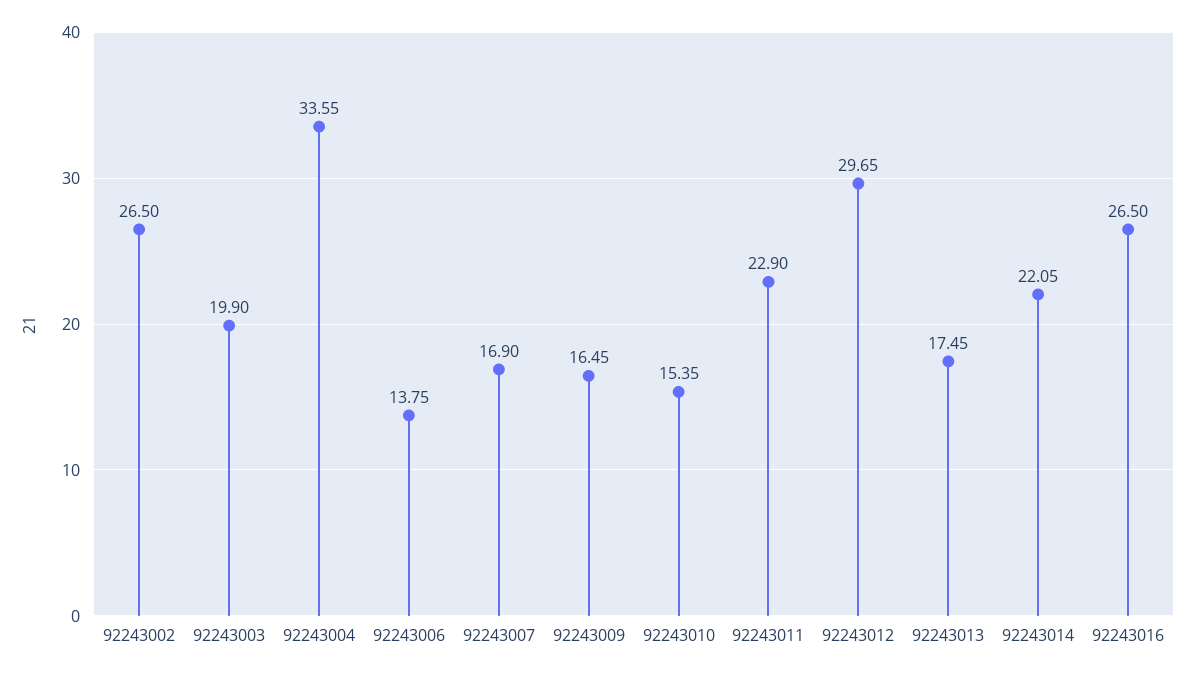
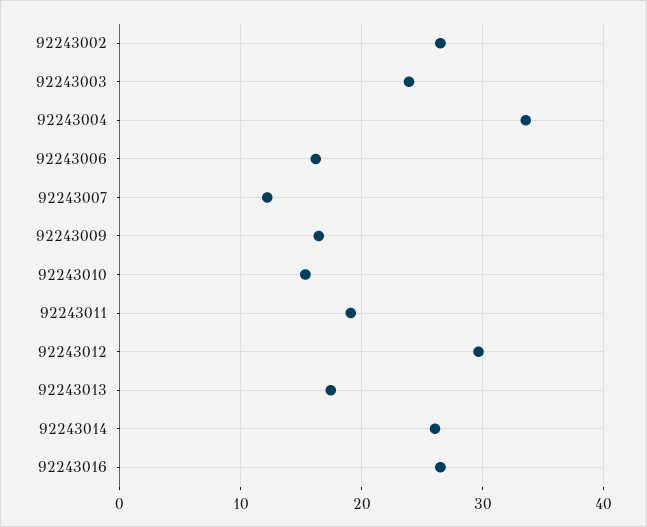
  {
    "92243002": 26.5,
-   "92243003": 19.9,
+   "92243003": 24,
    "92243004": 33.55,
-   "92243006": 13.75,
+   "92243006": 16,
-   "92243007": 16.9,
+   "92243007": 12,
    "92243009": 16.45,
    "92243010": 15.35,
-   "92243011": 22.9,
+   "92243011": 19,
    "92243012": 29.65,
    "92243013": 17.45,
-   "92243014": 22.05,
+   "92243014": 26,
    "92243016": 26.5
  }

